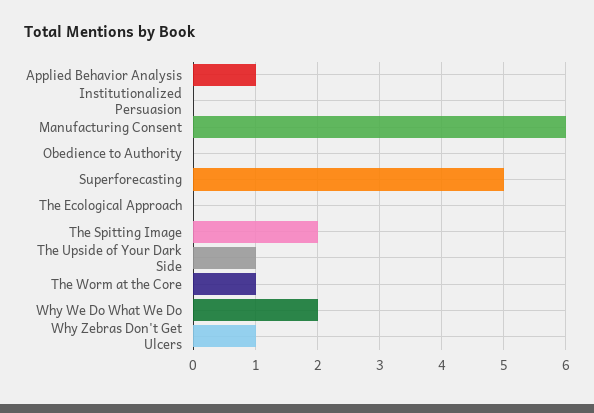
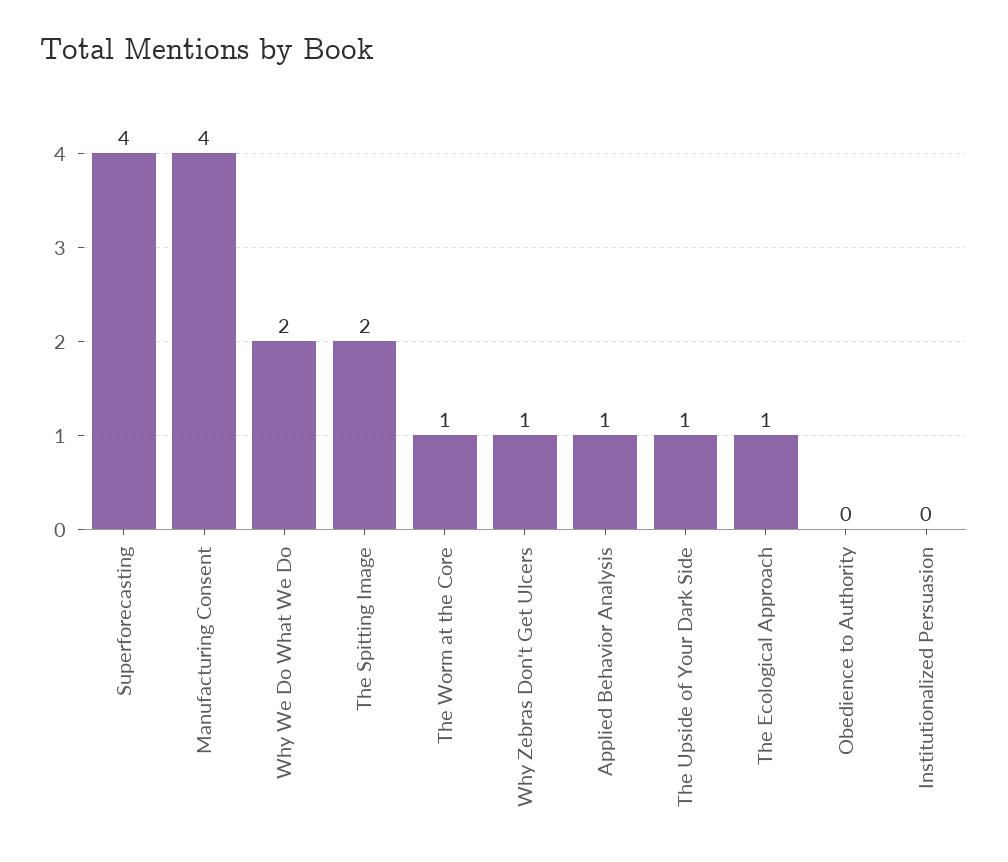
  {
    "Applied Behavior Analysis": 1,
    "Institutionalized Persuasion": 0,
-   "Manufacturing Consent": 6,
+   "Manufacturing Consent": 4,
    "Obedience to Authority": 0,
-   "Superforecasting": 5,
+   "Superforecasting": 4,
-   "The Ecological Approach": 0,
+   "The Ecological Approach": 1,
    "The Spitting Image": 2,
    "The Upside of Your Dark Side": 1,
    "The Worm at the Core": 1,
    "Why We Do What We Do": 2,
    "Why Zebras Don't Get Ulcers": 1
  }

